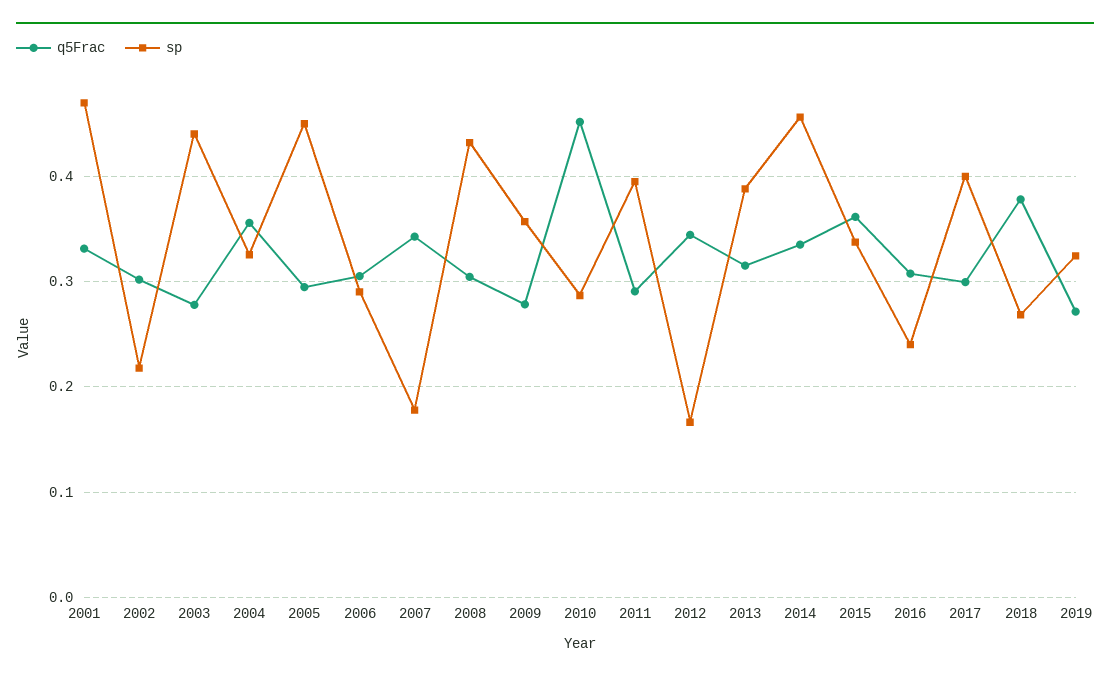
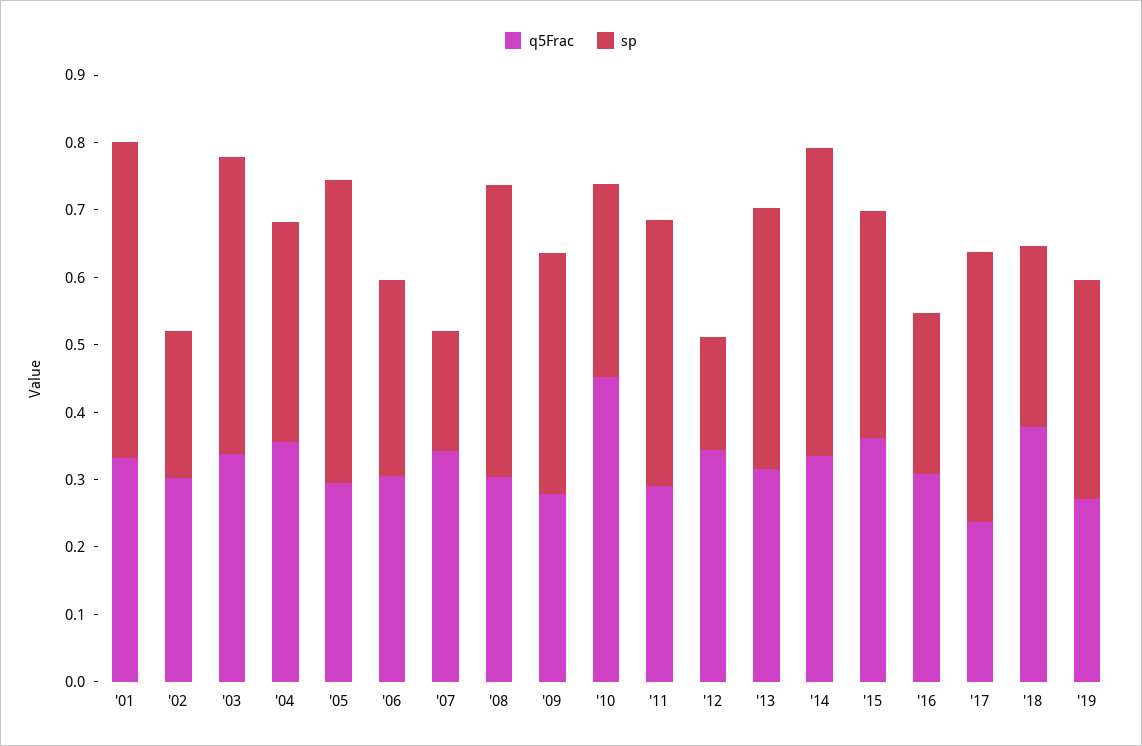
  {
    "q5Frac": {
      "2001": 0.33,
      "2002": 0.3,
-     "2003": 0.28,
+     "2003": 0.34,
      "2004": 0.36,
      "2005": 0.29,
      "2006": 0.31,
      "2007": 0.34,
      "2008": 0.3,
      "2009": 0.28,
      "2010": 0.45,
      "2011": 0.29,
      "2012": 0.34,
      "2013": 0.32,
      "2014": 0.34,
      "2015": 0.36,
      "2016": 0.31,
-     "2017": 0.3,
+     "2017": 0.24,
      "2018": 0.38,
      "2019": 0.27
    },
    "sp": {
      "2001": 0.47,
      "2002": 0.22,
      "2003": 0.44,
      "2004": 0.33,
      "2005": 0.45,
      "2006": 0.29,
      "2007": 0.18,
      "2008": 0.43,
      "2009": 0.36,
      "2010": 0.29,
      "2011": 0.4,
      "2012": 0.17,
      "2013": 0.39,
      "2014": 0.46,
      "2015": 0.34,
      "2016": 0.24,
      "2017": 0.4,
      "2018": 0.27,
      "2019": 0.32
    }
  }

